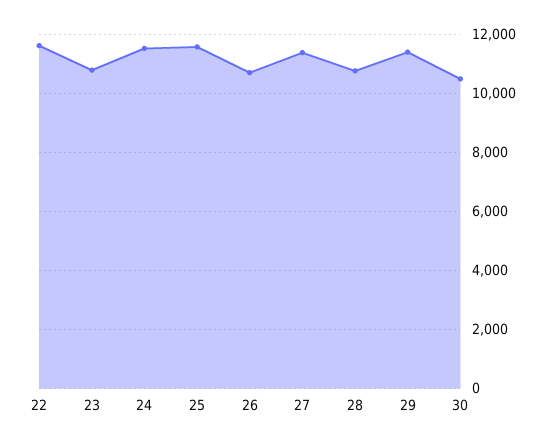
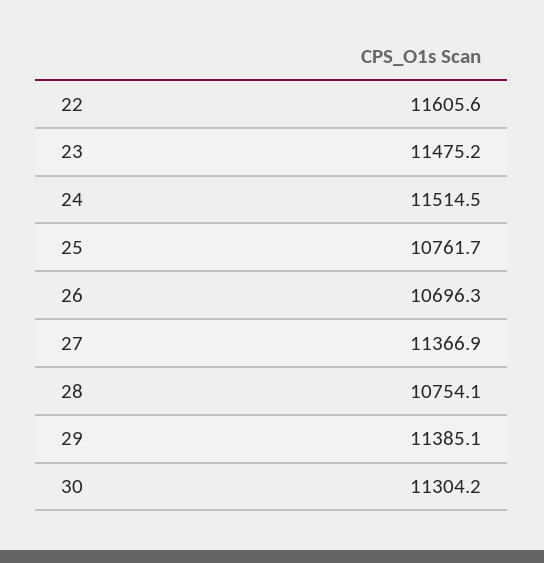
  {
    "22": 11605.6,
-   "23": 10750,
+   "23": 11475.2,
    "24": 11514.5,
-   "25": 11500,
+   "25": 10761.7,
    "26": 10696.3,
    "27": 11366.9,
    "28": 10754.1,
    "29": 11385.1,
-   "30": 10500
+   "30": 11304.2
  }

